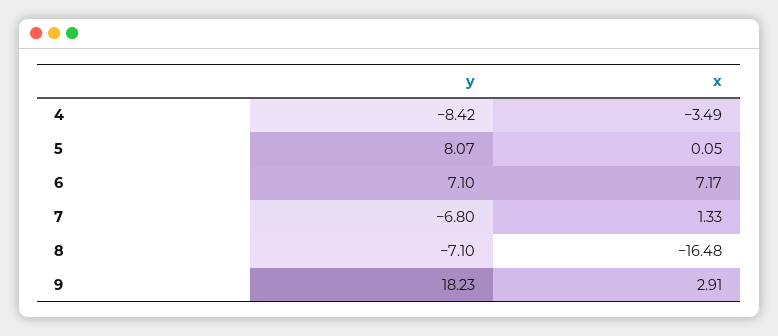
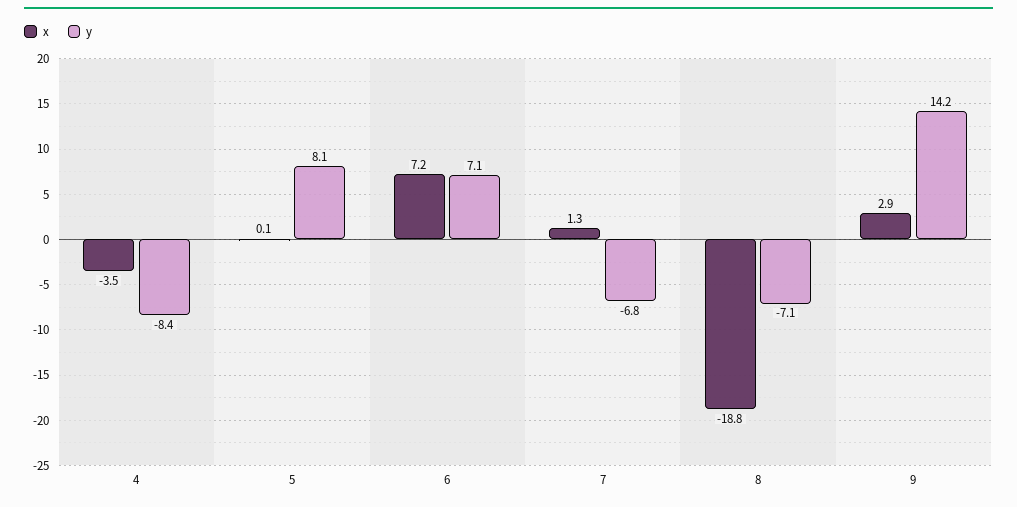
  {
    "y": {
      "4": -8.42,
      "5": 8.07,
      "6": 7.1,
      "7": -6.8,
      "8": -7.1,
-     "9": 18.23
+     "9": 14.2
    },
    "x": {
      "4": -3.49,
      "5": 0.05,
      "6": 7.17,
      "7": 1.33,
-     "8": -16.48,
+     "8": -18.8,
      "9": 2.91
    }
  }

